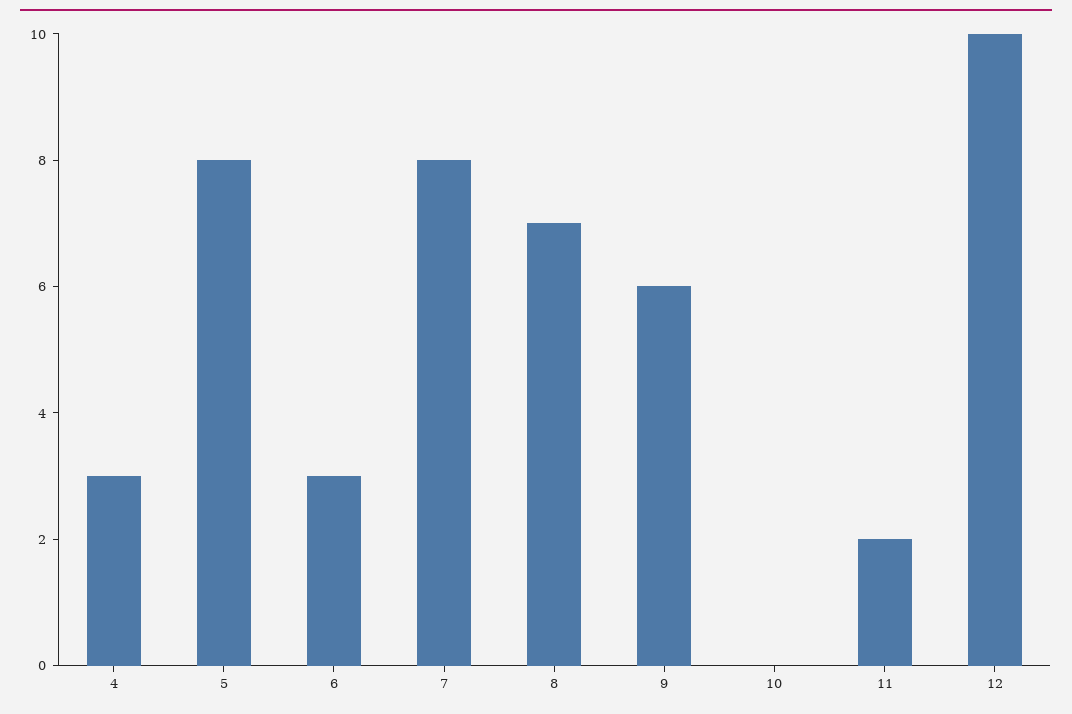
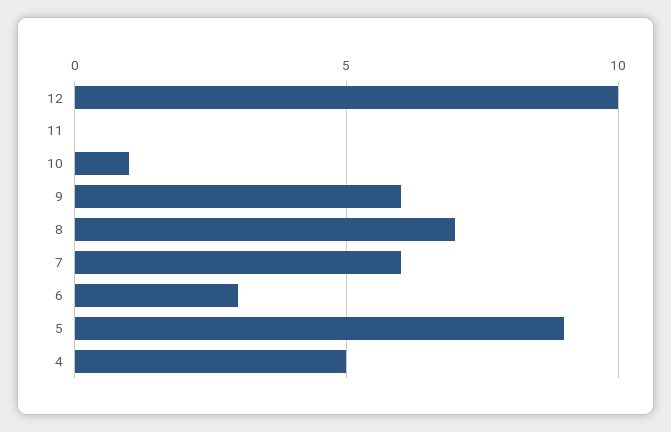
  {
-   "4": 3,
+   "4": 5,
-   "5": 8,
+   "5": 9,
    "6": 3,
-   "7": 8,
+   "7": 6,
    "8": 7,
    "9": 6,
-   "10": 0,
+   "10": 1,
-   "11": 2,
+   "11": 0,
    "12": 10
  }

